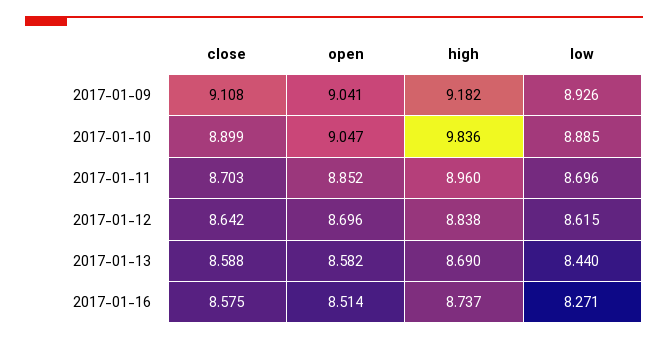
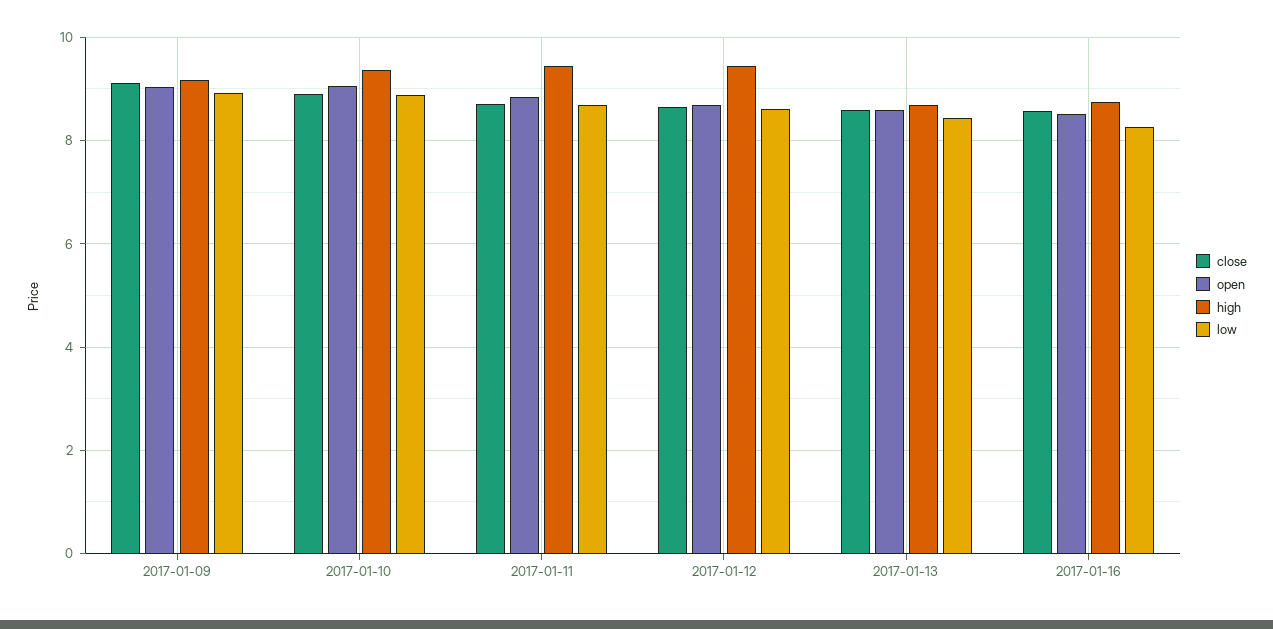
  {
    "close": {
      "2017-01-09": 9.108,
      "2017-01-10": 8.899,
      "2017-01-11": 8.703,
      "2017-01-12": 8.642,
      "2017-01-13": 8.588,
      "2017-01-16": 8.575
    },
    "open": {
      "2017-01-09": 9.041,
      "2017-01-10": 9.047,
      "2017-01-11": 8.852,
      "2017-01-12": 8.696,
      "2017-01-13": 8.582,
      "2017-01-16": 8.514
    },
    "high": {
      "2017-01-09": 9.182,
-     "2017-01-10": 9.836,
+     "2017-01-10": 9.4,
-     "2017-01-11": 8.96,
+     "2017-01-11": 9.4,
-     "2017-01-12": 8.838,
+     "2017-01-12": 9.4,
      "2017-01-13": 8.69,
      "2017-01-16": 8.737
    },
    "low": {
      "2017-01-09": 8.926,
      "2017-01-10": 8.885,
      "2017-01-11": 8.696,
      "2017-01-12": 8.615,
      "2017-01-13": 8.44,
      "2017-01-16": 8.271
    }
  }

